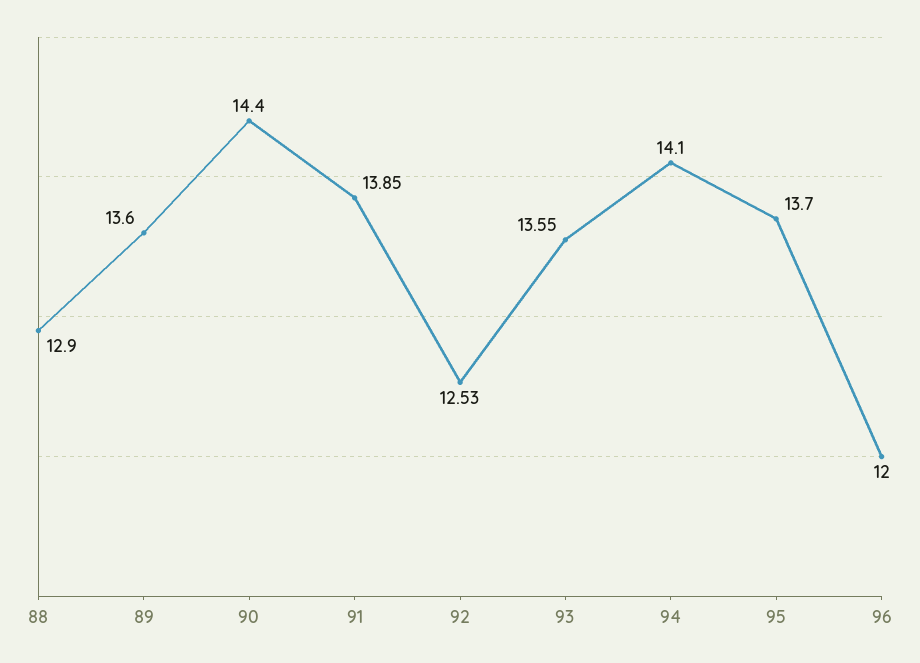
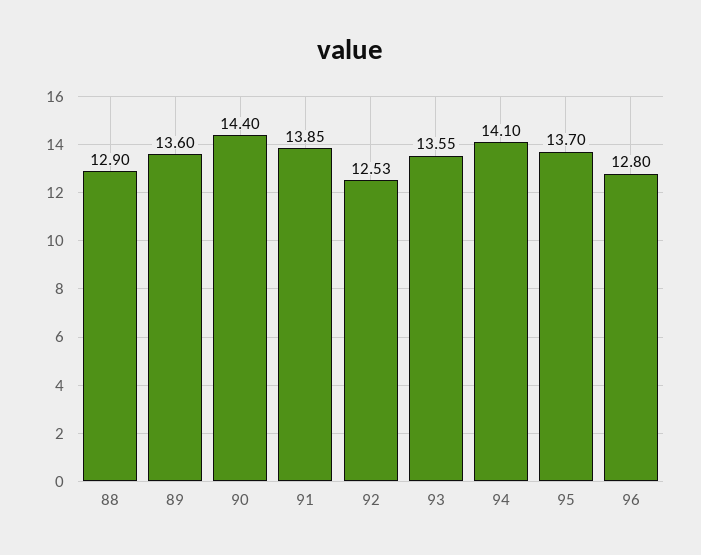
  {
    "88": 12.9,
    "89": 13.6,
    "90": 14.4,
    "91": 13.85,
    "92": 12.53,
    "93": 13.55,
    "94": 14.1,
    "95": 13.7,
-   "96": 12
+   "96": 12.8
  }

